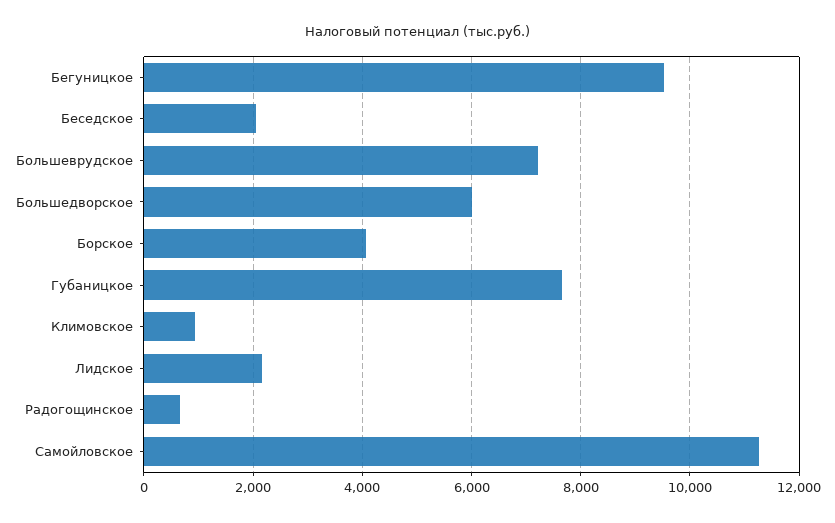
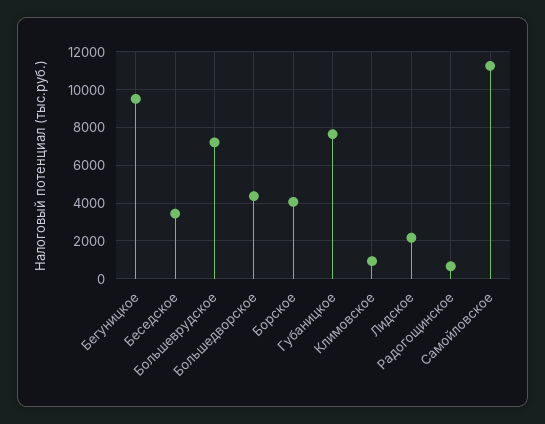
  {
    "Бегуницкое": 9600,
-   "Беседское": 2000,
+   "Беседское": 3500,
    "Большеврудское": 7200,
-   "Большедворское": 6000,
+   "Большедворское": 4500,
    "Борское": 4000,
    "Губаницкое": 7600,
    "Климовское": 1000,
    "Лидское": 2200,
    "Радогощинское": 600,
    "Самойловское": 11200
  }

